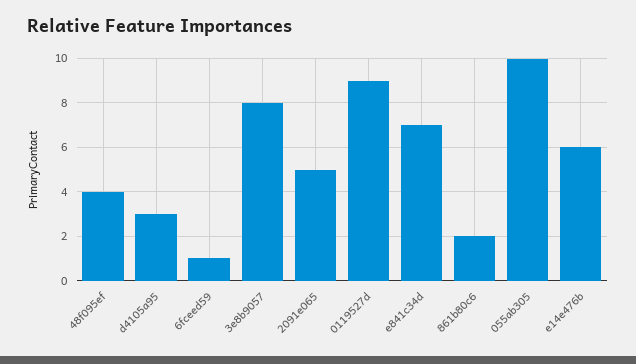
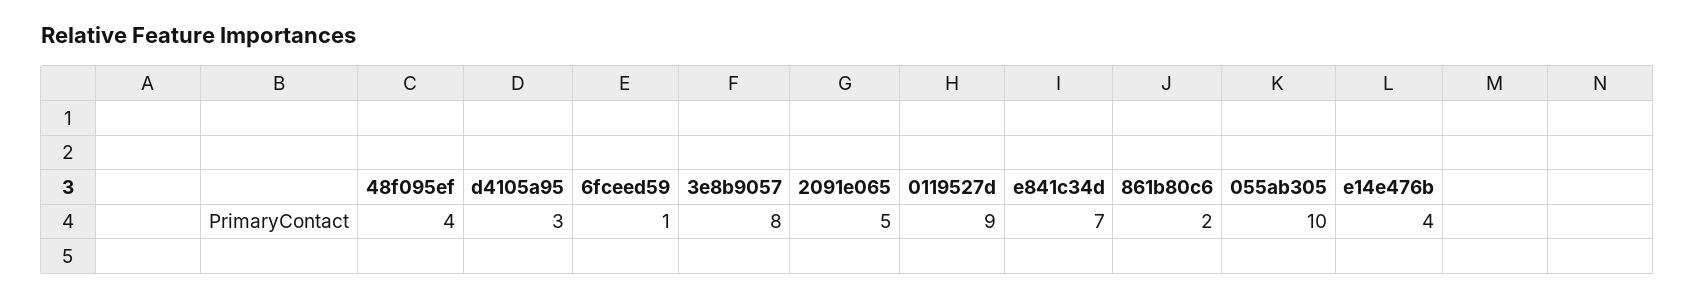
  {
    "48f095ef": 4,
    "d4105a95": 3,
    "6fceed59": 1,
    "3e8b9057": 8,
    "2091e065": 5,
    "0119527d": 9,
    "e841c34d": 7,
    "861b80c6": 2,
    "055ab305": 10,
-   "e14e476b": 6
+   "e14e476b": 4
  }

